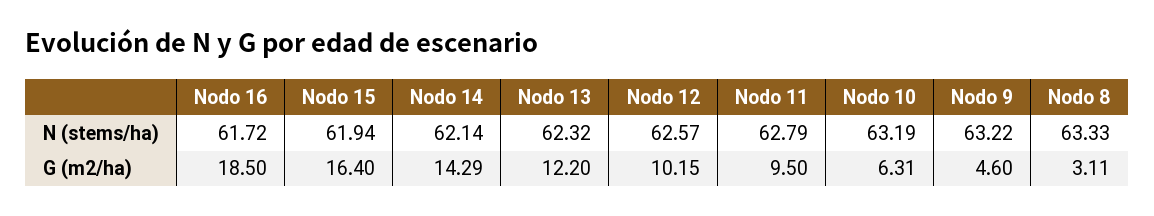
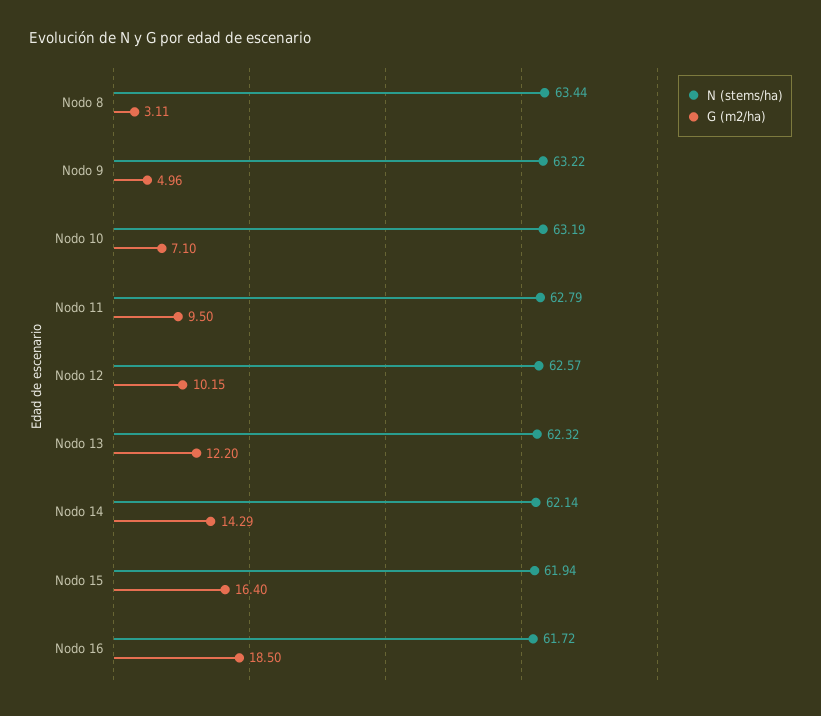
  {
    "N (stems/ha)": {
      "Nodo 16": 61.72,
      "Nodo 15": 61.94,
      "Nodo 14": 62.14,
      "Nodo 13": 62.32,
      "Nodo 12": 62.57,
      "Nodo 11": 62.79,
      "Nodo 10": 63.19,
      "Nodo 9": 63.22,
-     "Nodo 8": 63.33
+     "Nodo 8": 63.44
    },
    "G (m2/ha)": {
      "Nodo 16": 18.5,
      "Nodo 15": 16.4,
      "Nodo 14": 14.29,
      "Nodo 13": 12.2,
      "Nodo 12": 10.15,
      "Nodo 11": 9.5,
-     "Nodo 10": 6.31,
+     "Nodo 10": 7.1,
-     "Nodo 9": 4.6,
+     "Nodo 9": 4.96,
      "Nodo 8": 3.11
    }
  }

